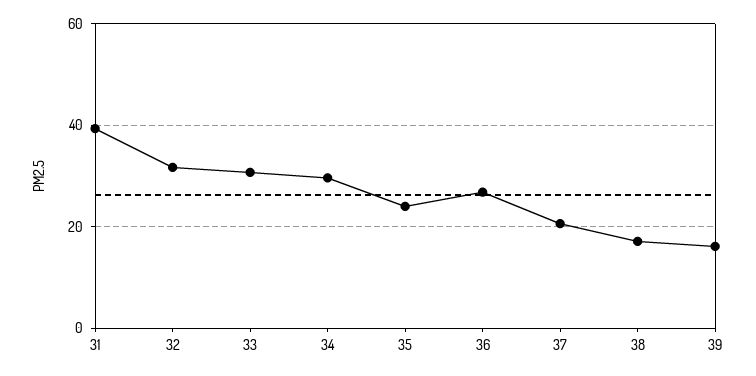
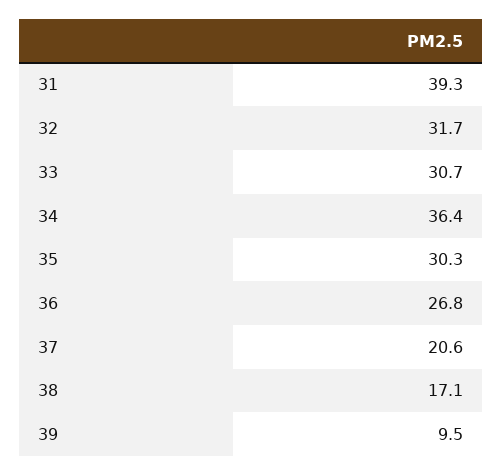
  {
    "31": 39.3,
    "32": 31.7,
    "33": 30.7,
-   "34": 30,
+   "34": 36.4,
-   "35": 24,
+   "35": 30.3,
    "36": 26.8,
    "37": 20.6,
    "38": 17.1,
-   "39": 16
+   "39": 9.5
  }

